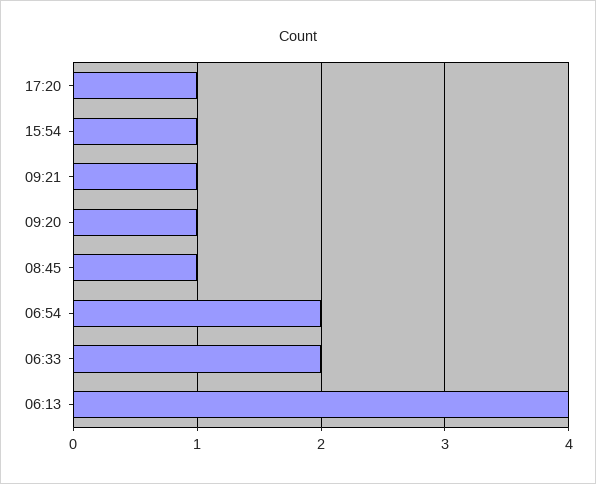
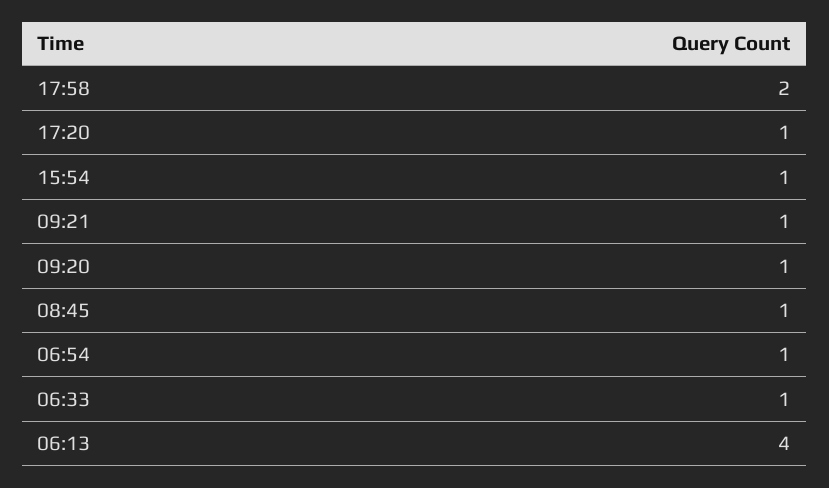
  {
    "17:20": 1,
    "15:54": 1,
    "09:21": 1,
    "09:20": 1,
    "08:45": 1,
-   "06:54": 2,
+   "06:54": 1,
-   "06:33": 2,
+   "06:33": 1,
-   "06:13": 4
+   "06:13": 4,
+   "17:58": 2
  }

